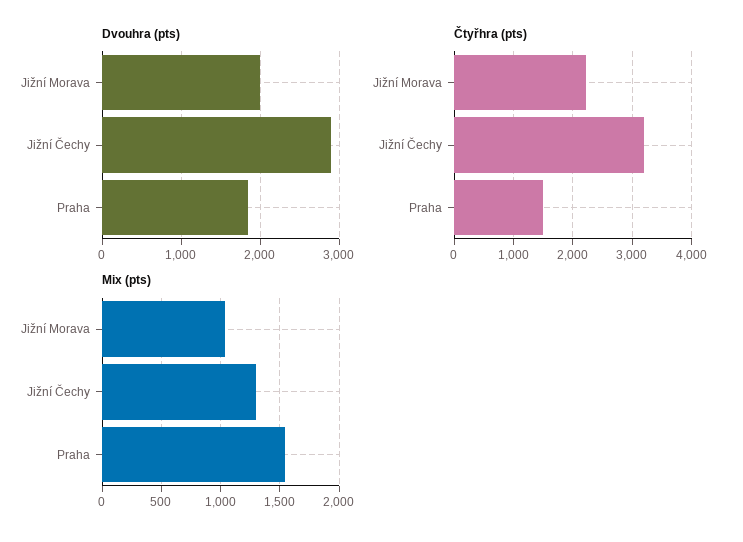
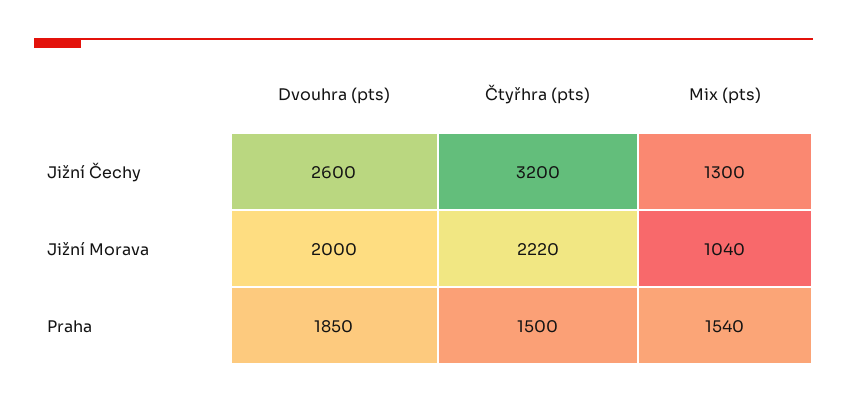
  {
    "Dvouhra (pts)": {
      "Jižní Morava": 2000,
-     "Jižní Čechy": 2900,
+     "Jižní Čechy": 2600,
      "Praha": 1850
    },
    "Čtyřhra (pts)": {
      "Jižní Morava": 2220,
      "Jižní Čechy": 3200,
      "Praha": 1500
    },
    "Mix (pts)": {
      "Jižní Morava": 1040,
      "Jižní Čechy": 1300,
      "Praha": 1540
    }
  }

